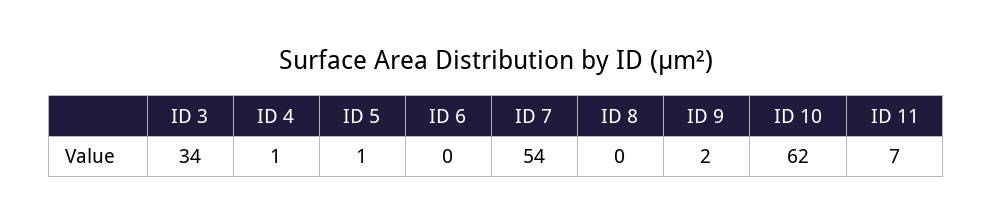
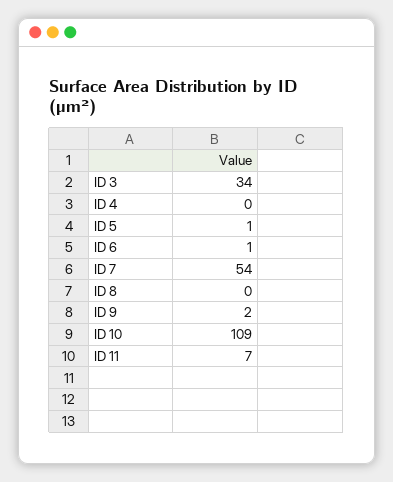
  {
    "ID 3": 34,
-   "ID 4": 1,
+   "ID 4": 0,
    "ID 5": 1,
-   "ID 6": 0,
+   "ID 6": 1,
    "ID 7": 54,
    "ID 8": 0,
    "ID 9": 2,
-   "ID 10": 62,
+   "ID 10": 109,
    "ID 11": 7
  }

